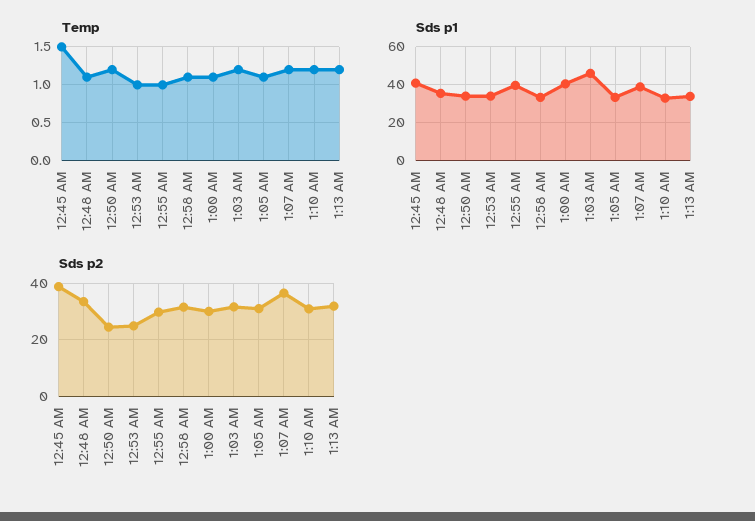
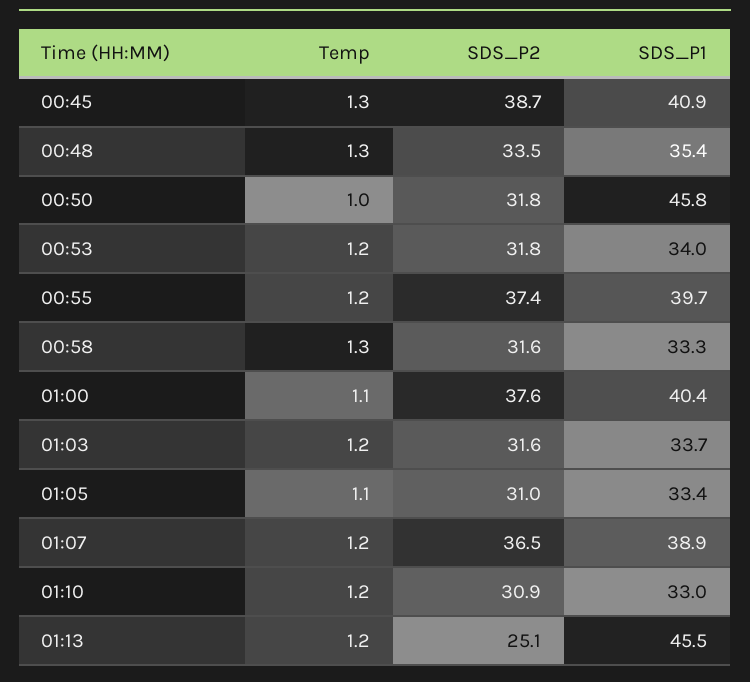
  {
    "Temp": {
-     "12:45 AM": 1.5,
+     "12:45 AM": 1.3,
-     "12:48 AM": 1.1,
+     "12:48 AM": 1.3,
-     "12:50 AM": 1.2,
+     "12:50 AM": 1,
-     "12:53 AM": 1,
+     "12:53 AM": 1.2,
-     "12:55 AM": 1,
+     "12:55 AM": 1.2,
-     "12:58 AM": 1.1,
+     "12:58 AM": 1.3,
      "1:00 AM": 1.1,
      "1:03 AM": 1.2,
      "1:05 AM": 1.1,
      "1:07 AM": 1.2,
      "1:10 AM": 1.2,
      "1:13 AM": 1.2
    },
    "Sds p1": {
      "12:45 AM": 40.9,
      "12:48 AM": 35.4,
-     "12:50 AM": 35,
+     "12:50 AM": 45.8,
      "12:53 AM": 34,
      "12:55 AM": 39.7,
      "12:58 AM": 33.3,
      "1:00 AM": 40.4,
-     "1:03 AM": 45,
+     "1:03 AM": 33.7,
      "1:05 AM": 33.4,
      "1:07 AM": 38.9,
      "1:10 AM": 33,
-     "1:13 AM": 35
+     "1:13 AM": 45.5
    },
    "Sds p2": {
      "12:45 AM": 38.7,
      "12:48 AM": 33.5,
-     "12:50 AM": 25,
+     "12:50 AM": 31.8,
-     "12:53 AM": 25,
+     "12:53 AM": 31.8,
-     "12:55 AM": 30,
+     "12:55 AM": 37.4,
      "12:58 AM": 31.6,
-     "1:00 AM": 30,
+     "1:00 AM": 37.6,
      "1:03 AM": 31.6,
      "1:05 AM": 31,
      "1:07 AM": 36.5,
      "1:10 AM": 30.9,
-     "1:13 AM": 32.5
+     "1:13 AM": 25.1
    }
  }

